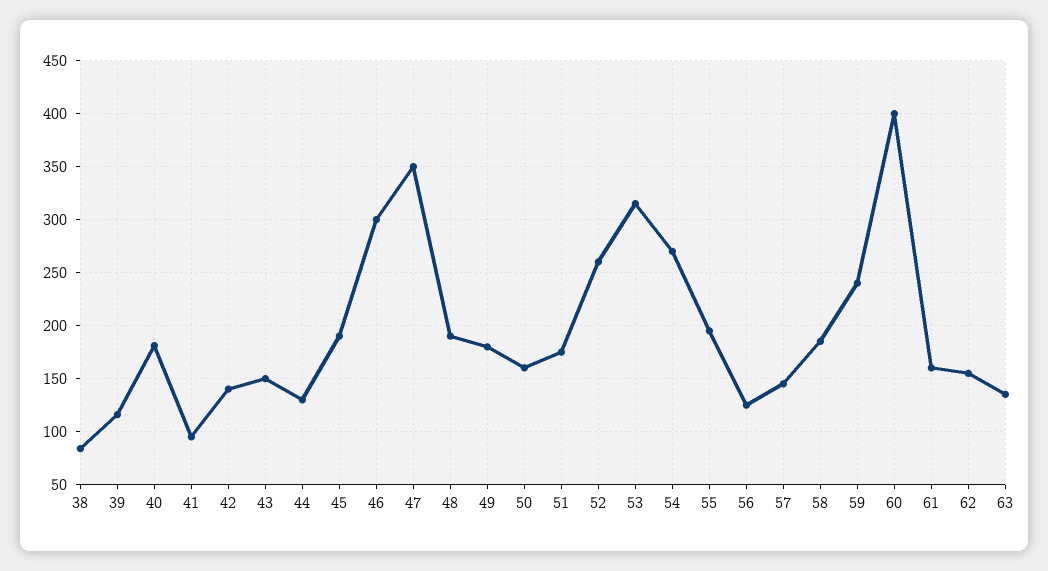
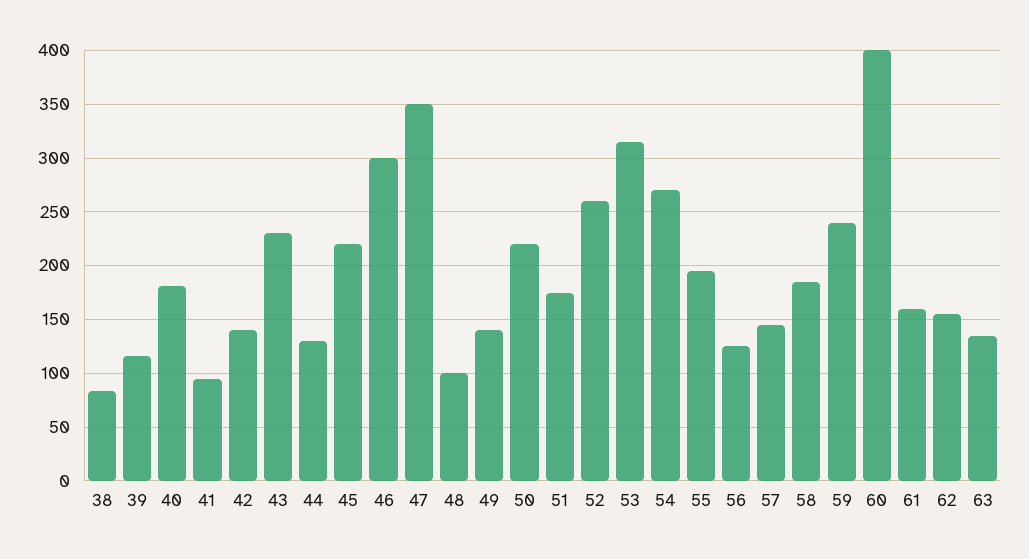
  {
    "38": 80,
    "39": 120,
    "40": 180,
    "41": 100,
    "42": 140,
-   "43": 150,
+   "43": 230,
    "44": 130,
-   "45": 190,
+   "45": 220,
    "46": 300,
    "47": 350,
-   "48": 190,
+   "48": 100,
-   "49": 180,
+   "49": 140,
-   "50": 160,
+   "50": 220,
    "51": 180,
    "52": 260,
    "53": 320,
    "54": 270,
    "55": 200,
    "56": 130,
    "57": 150,
    "58": 190,
    "59": 240,
    "60": 400,
    "61": 160,
    "62": 160,
    "63": 140
  }

